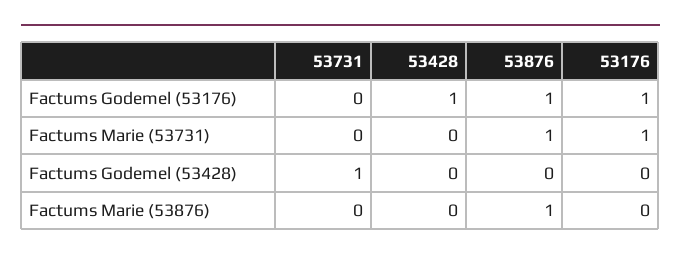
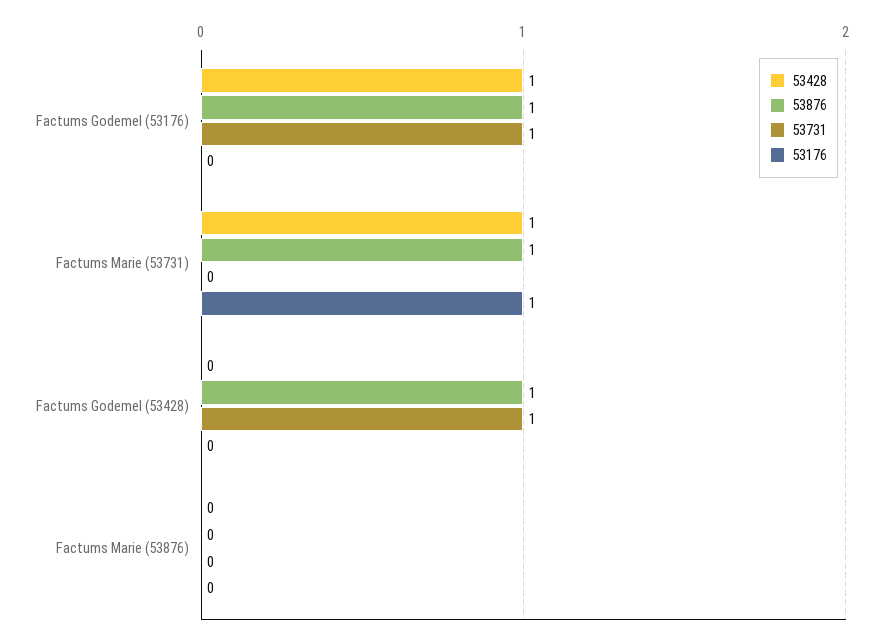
  {
    "53731": {
-     "Factums Godemel (53176)": 0,
+     "Factums Godemel (53176)": 1,
      "Factums Marie (53731)": 0,
      "Factums Godemel (53428)": 1,
      "Factums Marie (53876)": 0
    },
    "53428": {
      "Factums Godemel (53176)": 1,
-     "Factums Marie (53731)": 0,
+     "Factums Marie (53731)": 1,
      "Factums Godemel (53428)": 0,
      "Factums Marie (53876)": 0
    },
    "53876": {
      "Factums Godemel (53176)": 1,
      "Factums Marie (53731)": 1,
-     "Factums Godemel (53428)": 0,
+     "Factums Godemel (53428)": 1,
-     "Factums Marie (53876)": 1
+     "Factums Marie (53876)": 0
    },
    "53176": {
-     "Factums Godemel (53176)": 1,
+     "Factums Godemel (53176)": 0,
      "Factums Marie (53731)": 1,
      "Factums Godemel (53428)": 0,
      "Factums Marie (53876)": 0
    }
  }

